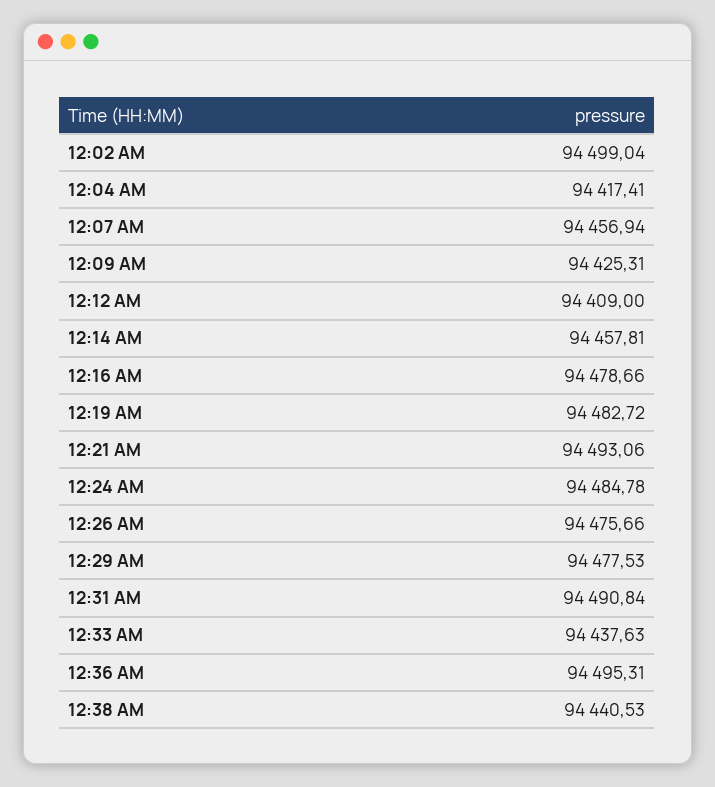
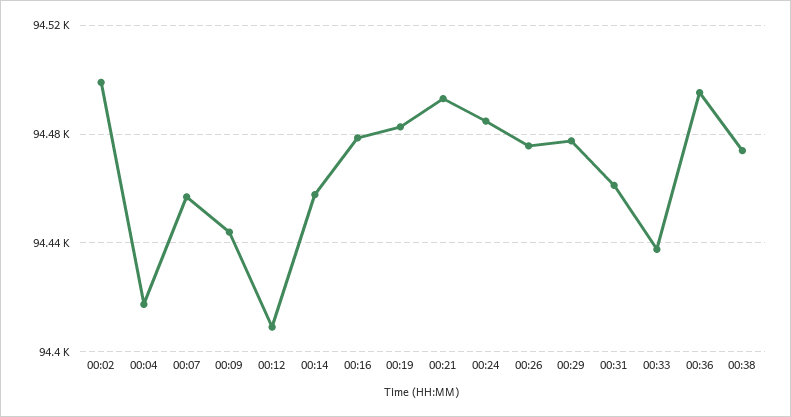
  {
    "12:02 AM": 94499.04,
    "12:04 AM": 94417.41,
    "12:07 AM": 94456.94,
-   "12:09 AM": 94425.31,
+   "12:09 AM": 94445,
    "12:12 AM": 94409,
    "12:14 AM": 94457.81,
    "12:16 AM": 94478.66,
    "12:19 AM": 94482.72,
    "12:21 AM": 94493.06,
    "12:24 AM": 94484.78,
    "12:26 AM": 94475.66,
    "12:29 AM": 94477.53,
-   "12:31 AM": 94490.84,
+   "12:31 AM": 94460,
    "12:33 AM": 94437.63,
    "12:36 AM": 94495.31,
-   "12:38 AM": 94440.53
+   "12:38 AM": 94475
  }

